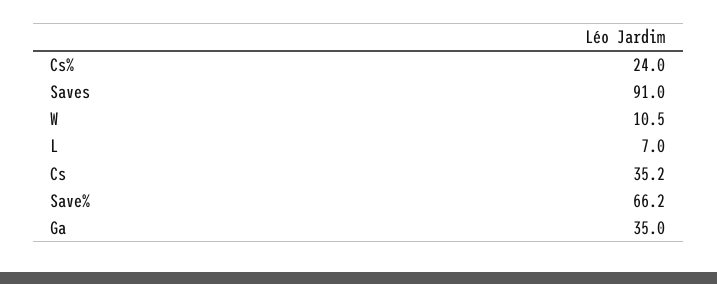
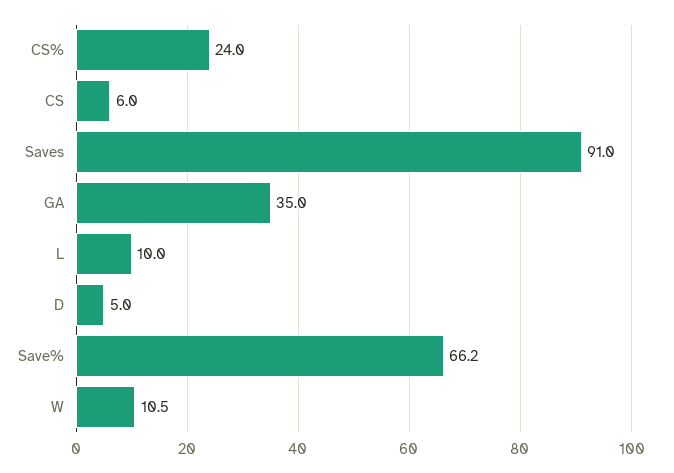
  {
    "Cs%": 24,
    "Saves": 91,
    "W": 10.5,
-   "L": 7,
+   "L": 10,
-   "Cs": 35.2,
+   "Cs": 6,
    "Save%": 66.2,
-   "Ga": 35
+   "Ga": 35,
+   "D": 5
  }

